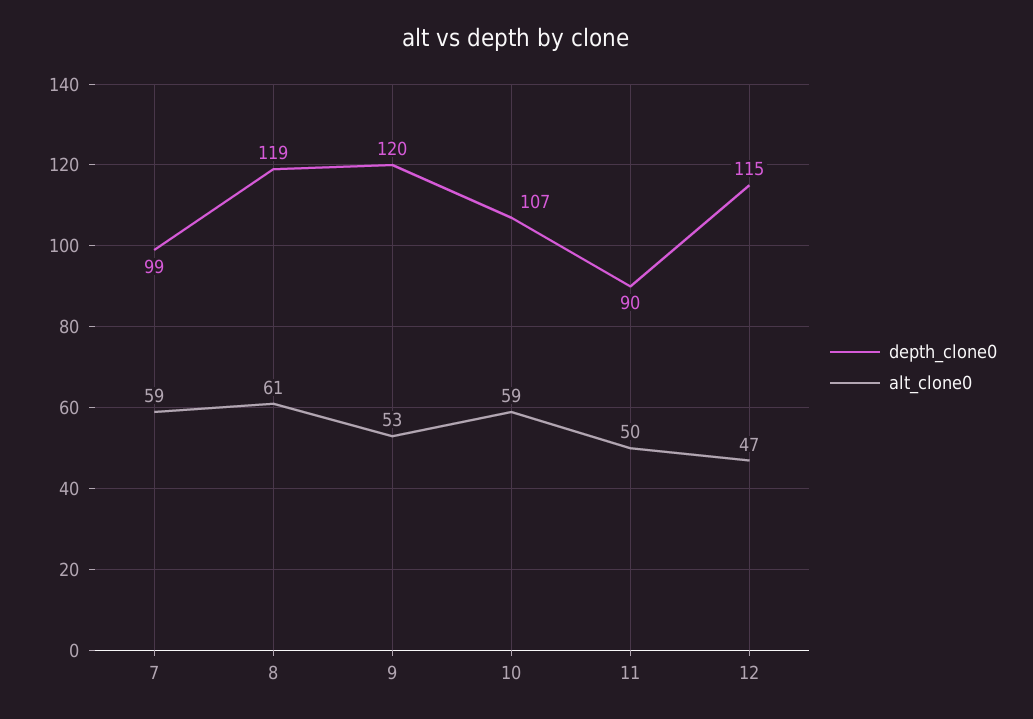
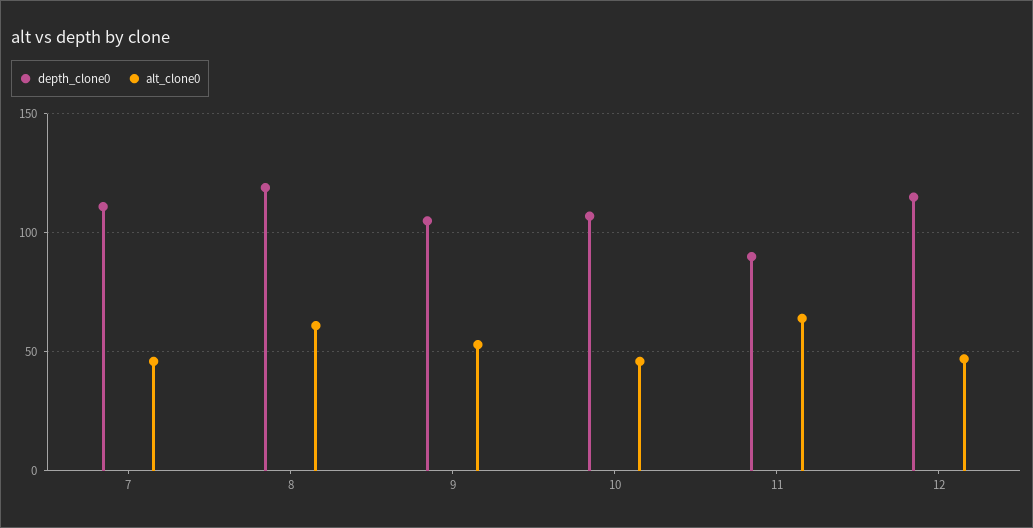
  {
    "depth_clone0": {
-     "7": 99,
+     "7": 110,
      "8": 119,
-     "9": 120,
+     "9": 105,
      "10": 107,
      "11": 90,
      "12": 115
    },
    "alt_clone0": {
-     "7": 59,
+     "7": 45,
      "8": 61,
      "9": 53,
-     "10": 59,
+     "10": 45,
-     "11": 50,
+     "11": 65,
      "12": 47
    }
  }

